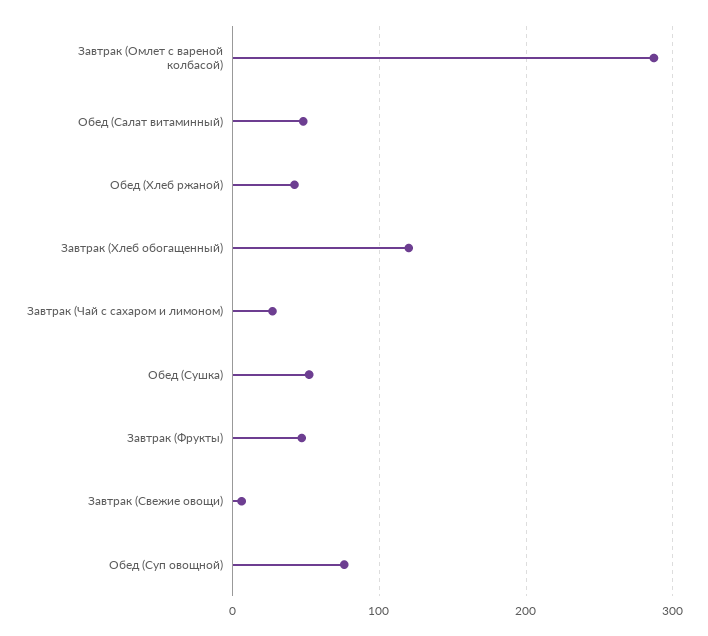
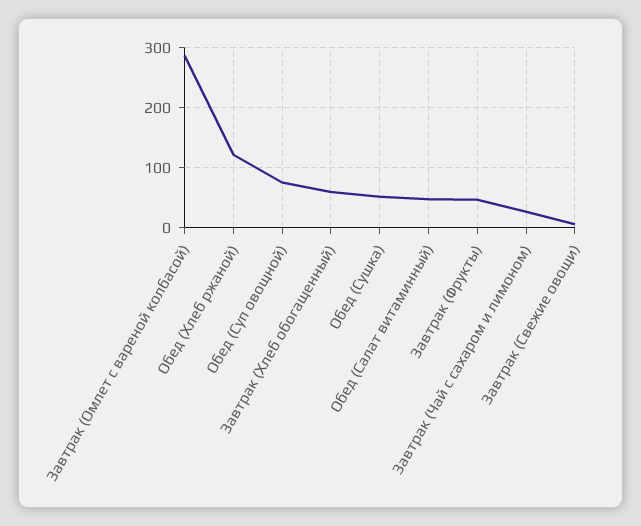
  {
    "Завтрак (Омлет с вареной колбасой)": 290,
    "Обед (Салат витаминный)": 50,
-   "Обед (Хлеб ржаной)": 40,
+   "Обед (Хлеб ржаной)": 120,
-   "Завтрак (Хлеб обогащенный)": 120,
+   "Завтрак (Хлеб обогащенный)": 60,
    "Завтрак (Чай с сахаром и лимоном)": 30,
    "Обед (Сушка)": 50,
    "Завтрак (Фрукты)": 50,
    "Завтрак (Свежие овощи)": 10,
    "Обед (Суп овощной)": 80
  }

